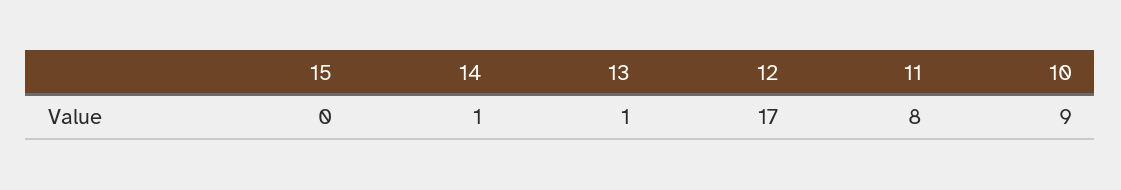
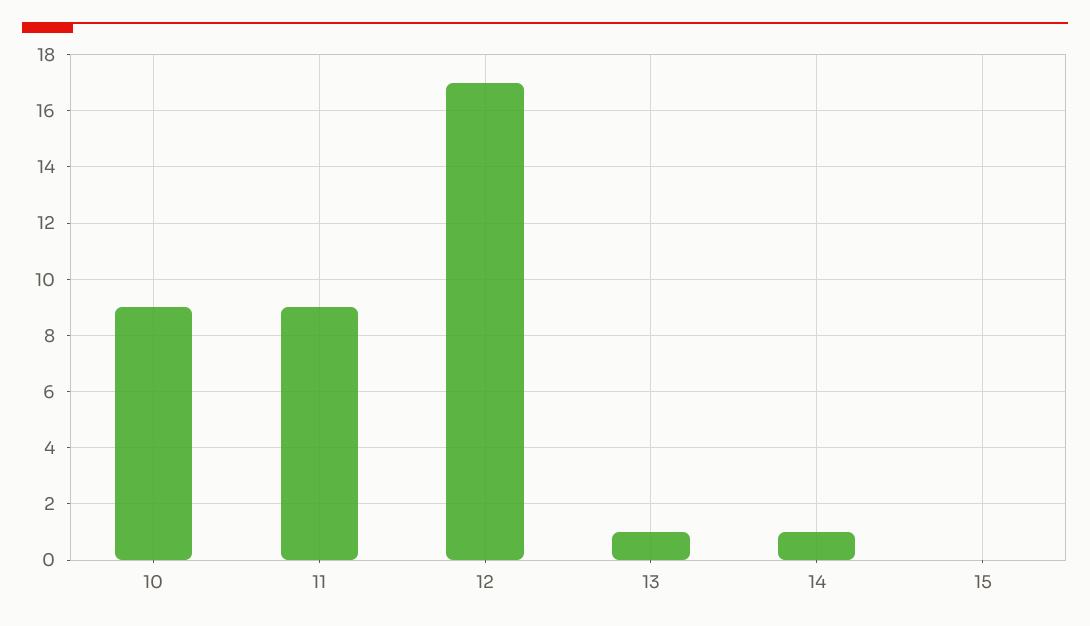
  {
    "15": 0,
    "14": 1,
    "13": 1,
    "12": 17,
-   "11": 8,
+   "11": 9,
    "10": 9
  }

